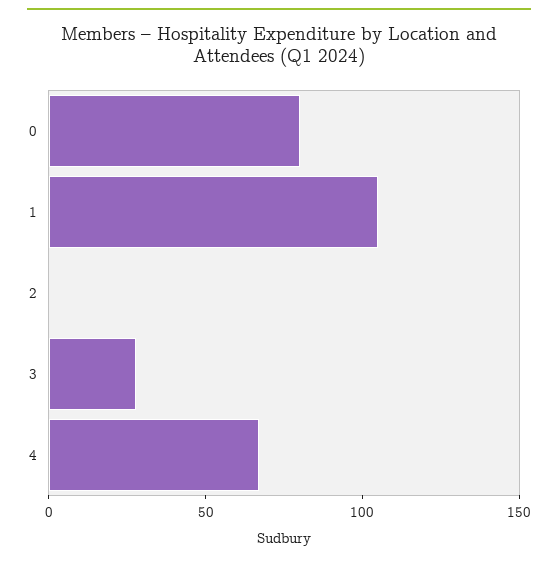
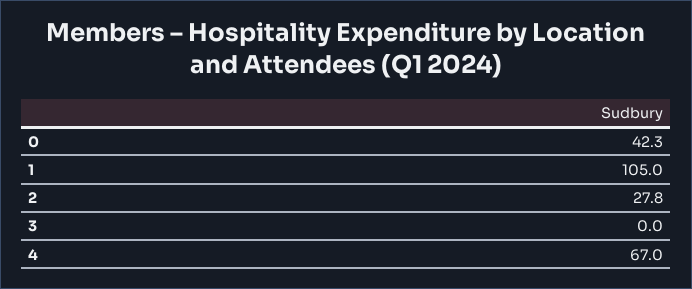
  {
-   "0": 80,
+   "0": 42.3,
    "1": 105,
-   "2": 0,
+   "2": 27.8,
-   "3": 30,
+   "3": 0,
    "4": 67
  }

